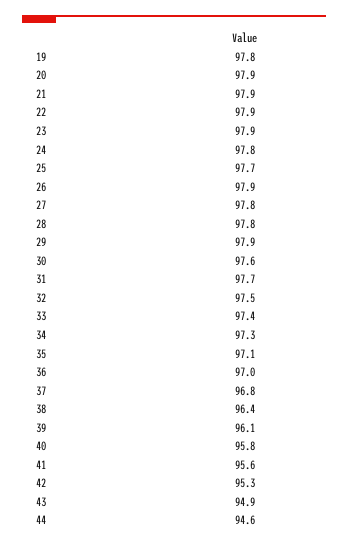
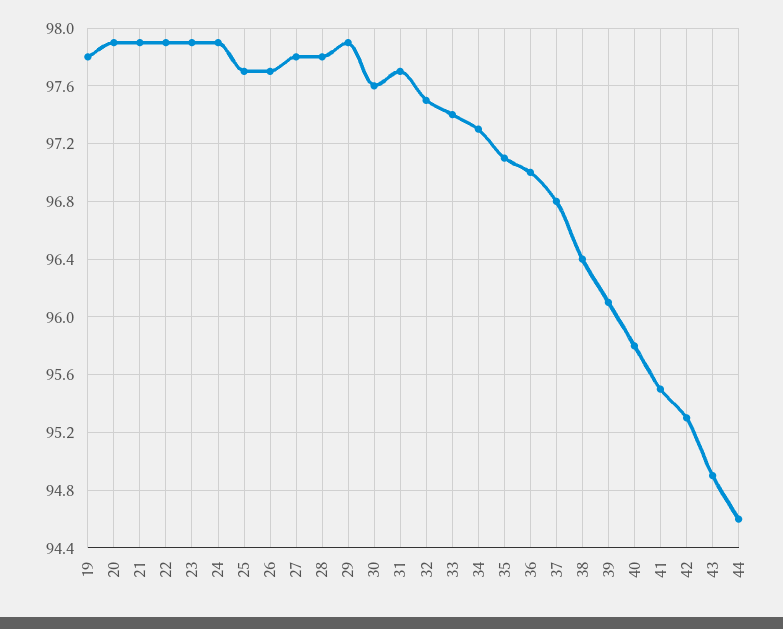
  {
    "19": 97.8,
    "20": 97.9,
    "21": 97.9,
    "22": 97.9,
    "23": 97.9,
-   "24": 97.8,
+   "24": 97.9,
    "25": 97.7,
-   "26": 97.9,
+   "26": 97.7,
    "27": 97.8,
    "28": 97.8,
    "29": 97.9,
    "30": 97.6,
    "31": 97.7,
    "32": 97.5,
    "33": 97.4,
    "34": 97.3,
    "35": 97.1,
    "36": 97,
    "37": 96.8,
    "38": 96.4,
    "39": 96.1,
    "40": 95.8,
-   "41": 95.6,
+   "41": 95.5,
    "42": 95.3,
    "43": 94.9,
    "44": 94.6
  }

